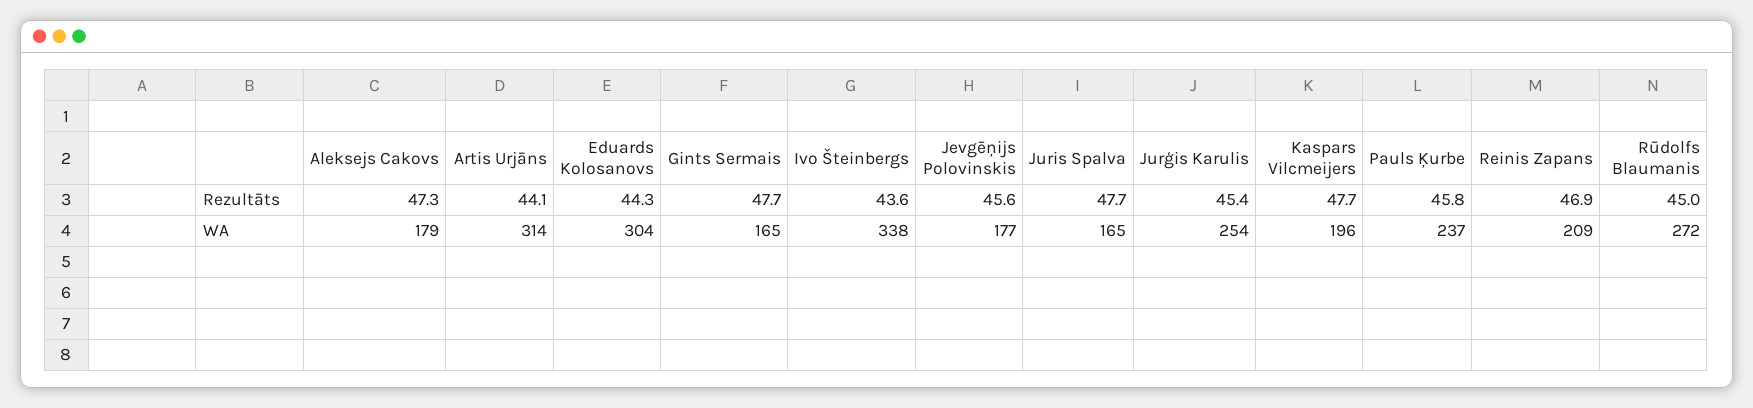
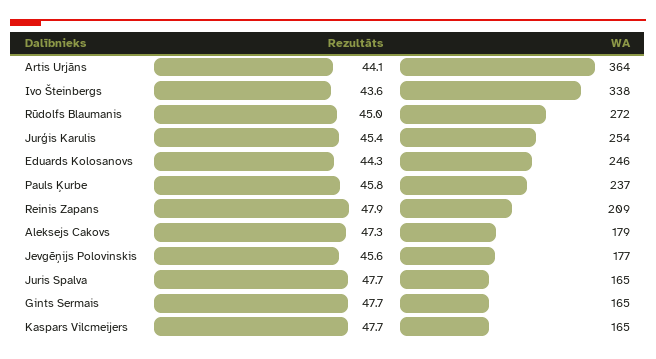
  {
    "Aleksejs Cakovs": {
      "Rezultāts": 47.3,
      "WA": 179
    },
    "Artis Urjāns": {
      "Rezultāts": 44.1,
-     "WA": 314
+     "WA": 364
    },
    "Eduards Kolosanovs": {
      "Rezultāts": 44.3,
-     "WA": 304
+     "WA": 246
    },
    "Gints Sermais": {
      "Rezultāts": 47.7,
      "WA": 165
    },
    "Ivo Šteinbergs": {
      "Rezultāts": 43.6,
      "WA": 338
    },
    "Jevgēņijs Polovinskis": {
      "Rezultāts": 45.6,
      "WA": 177
    },
    "Juris Spalva": {
      "Rezultāts": 47.7,
      "WA": 165
    },
    "Jurģis Karulis": {
      "Rezultāts": 45.4,
      "WA": 254
    },
    "Kaspars Vilcmeijers": {
      "Rezultāts": 47.7,
-     "WA": 196
+     "WA": 165
    },
    "Pauls Ķurbe": {
      "Rezultāts": 45.8,
      "WA": 237
    },
    "Reinis Zapans": {
-     "Rezultāts": 46.9,
+     "Rezultāts": 47.9,
      "WA": 209
    },
    "Rūdolfs Blaumanis": {
      "Rezultāts": 45,
      "WA": 272
    }
  }

